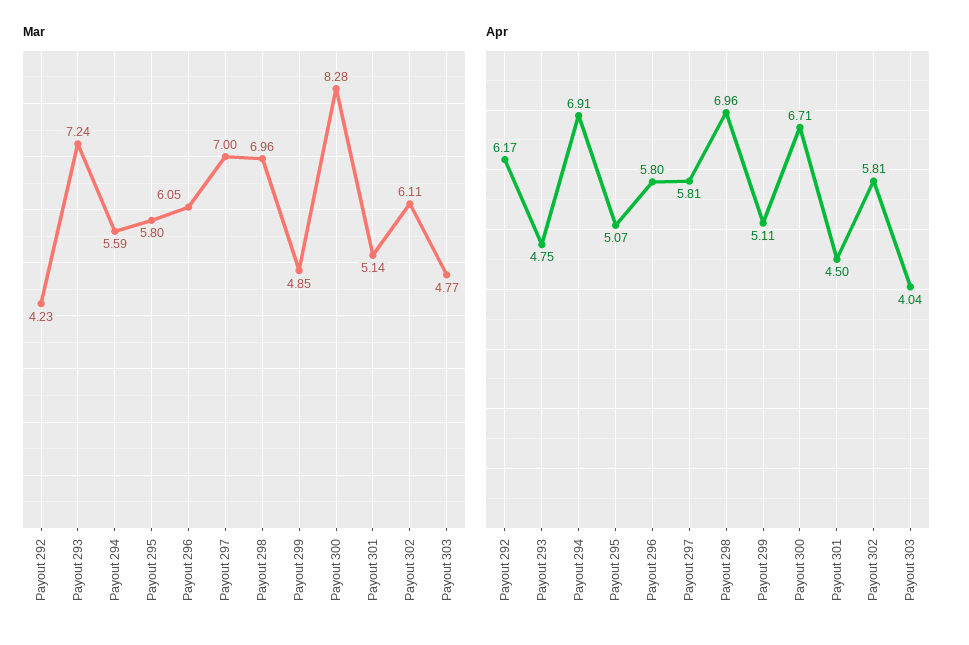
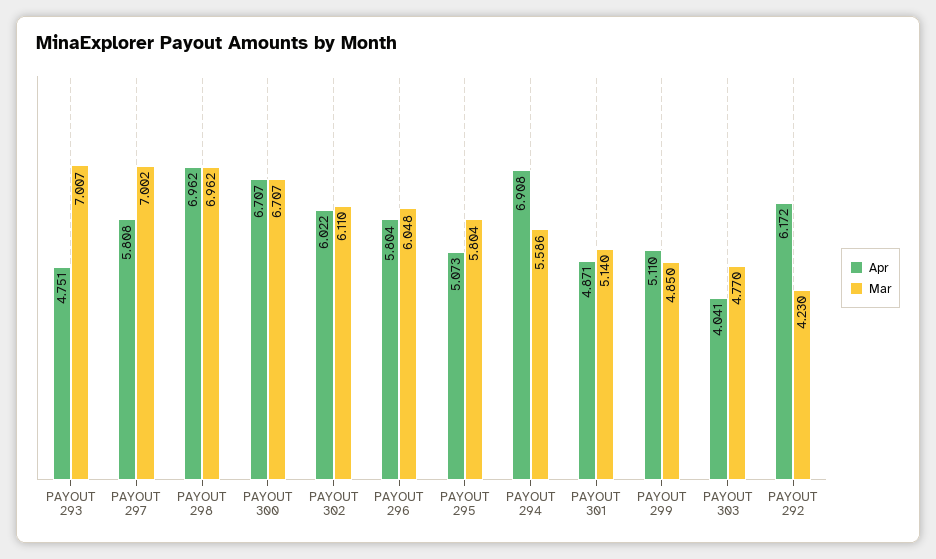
  {
    "Mar": {
      "Payout 292": 4.23,
-     "Payout 293": 7.24,
+     "Payout 293": 7.007,
      "Payout 294": 5.586,
      "Payout 295": 5.804,
      "Payout 296": 6.048,
      "Payout 297": 7.002,
      "Payout 298": 6.962,
      "Payout 299": 4.85,
-     "Payout 300": 8.28,
+     "Payout 300": 6.707,
      "Payout 301": 5.14,
      "Payout 302": 6.11,
      "Payout 303": 4.77
    },
    "Apr": {
      "Payout 292": 6.172,
      "Payout 293": 4.751,
      "Payout 294": 6.908,
      "Payout 295": 5.073,
      "Payout 296": 5.804,
      "Payout 297": 5.808,
      "Payout 298": 6.962,
      "Payout 299": 5.11,
      "Payout 300": 6.707,
-     "Payout 301": 4.5,
+     "Payout 301": 4.871,
-     "Payout 302": 5.81,
+     "Payout 302": 6.022,
      "Payout 303": 4.041
    }
  }

